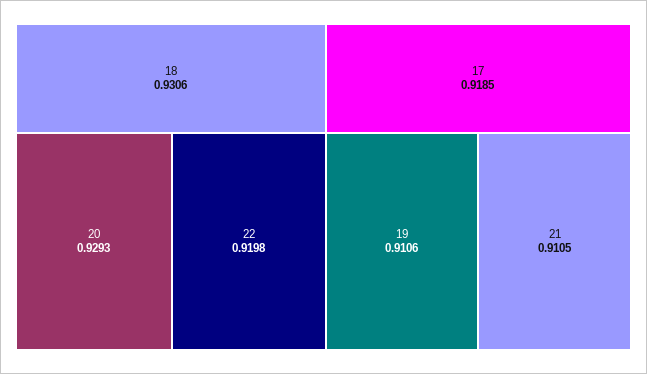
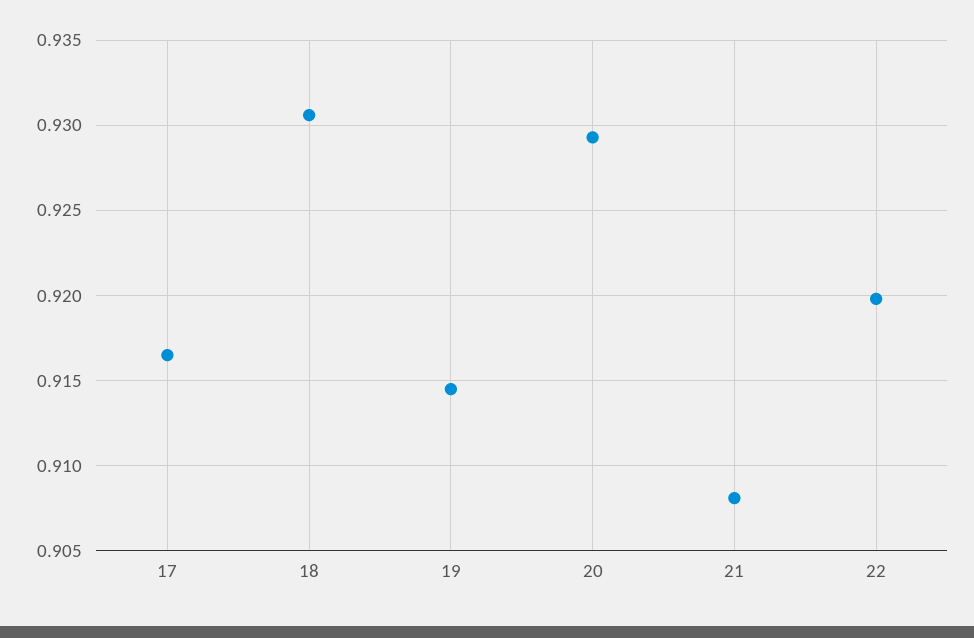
  {
    "18": 0.9306,
    "20": 0.9293,
    "22": 0.9198,
-   "17": 0.9185,
+   "17": 0.9165,
-   "19": 0.9106,
+   "19": 0.9145,
-   "21": 0.9105
+   "21": 0.908
  }

